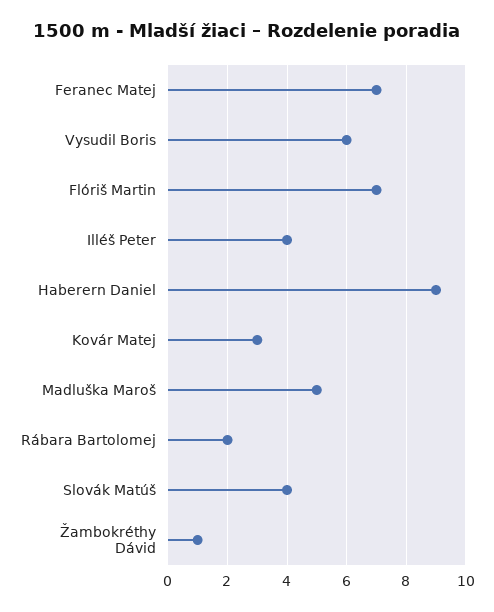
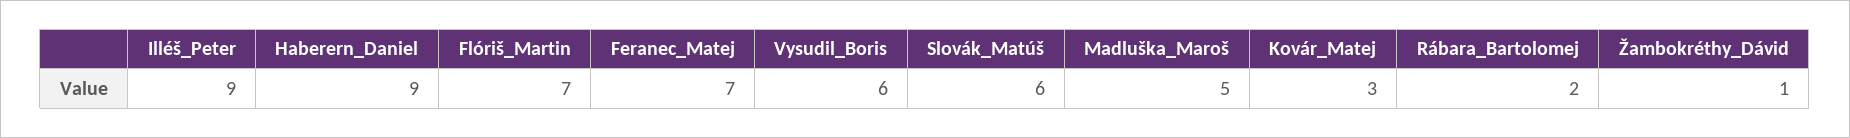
  {
    "Feranec Matej": 7,
    "Vysudil Boris": 6,
    "Flóriš Martin": 7,
-   "Illéš Peter": 4,
+   "Illéš Peter": 9,
    "Haberern Daniel": 9,
    "Kovár Matej": 3,
    "Madluška Maroš": 5,
    "Rábara Bartolomej": 2,
-   "Slovák Matúš": 4,
+   "Slovák Matúš": 6,
    "Žambokréthy Dávid": 1
  }

